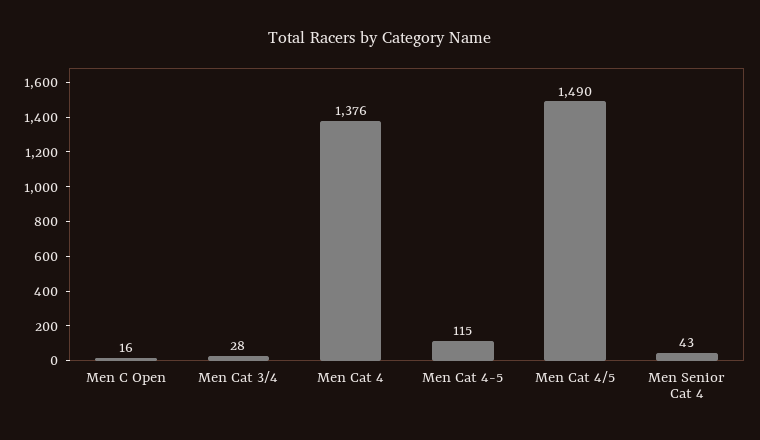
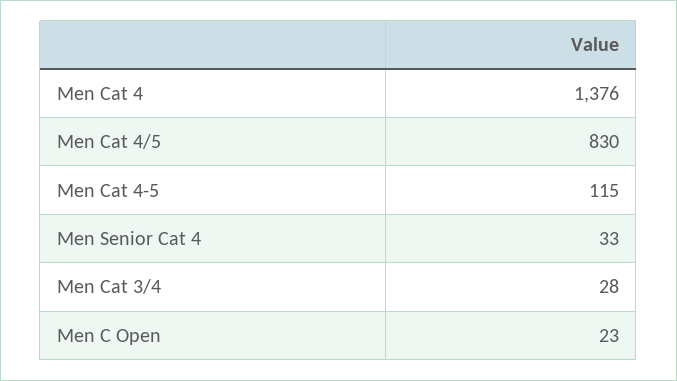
  {
-   "Men C Open": 16,
+   "Men C Open": 23,
    "Men Cat 3/4": 28,
    "Men Cat 4": 1376,
    "Men Cat 4-5": 115,
-   "Men Cat 4/5": 1490,
+   "Men Cat 4/5": 830,
-   "Men Senior Cat 4": 43
+   "Men Senior Cat 4": 33
  }

